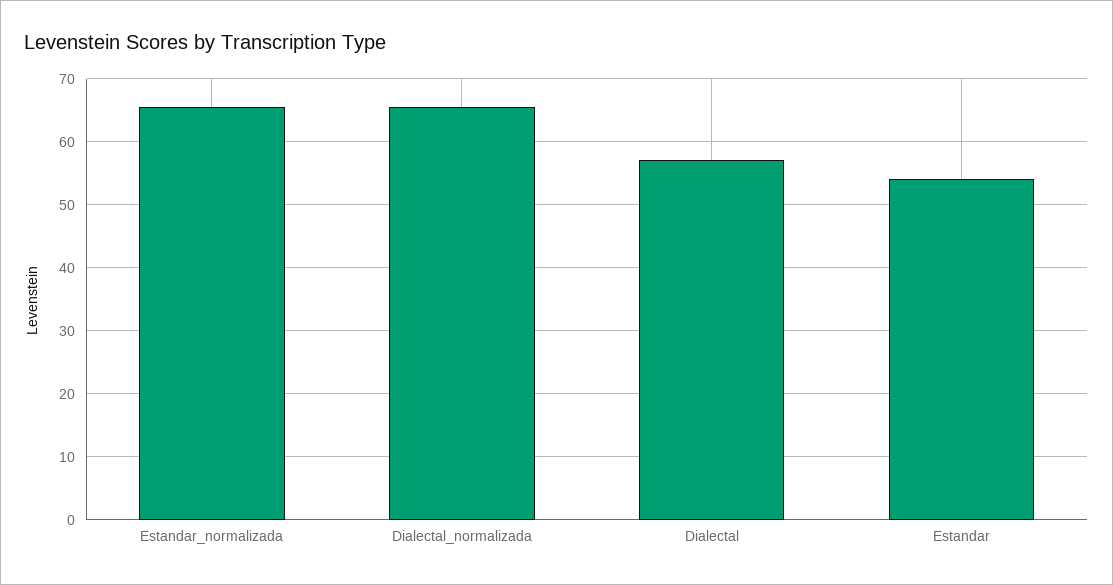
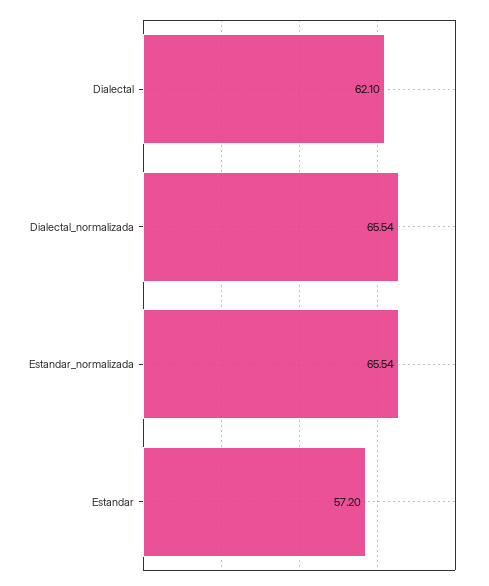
  {
    "Estandar_normalizada": 65.54,
    "Dialectal_normalizada": 65.54,
-   "Dialectal": 57,
+   "Dialectal": 62.1,
-   "Estandar": 54
+   "Estandar": 57.2
  }

